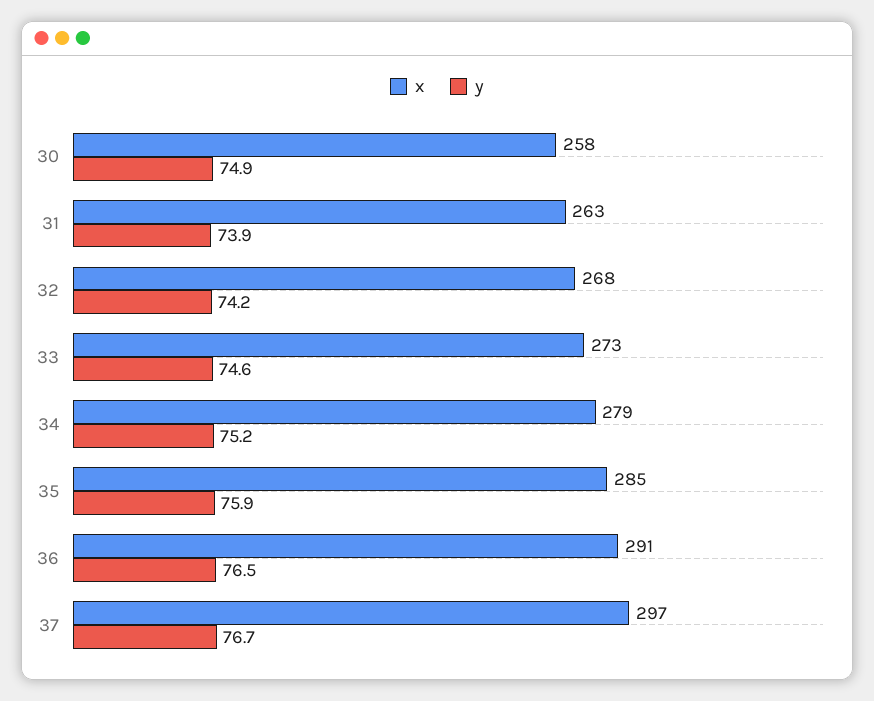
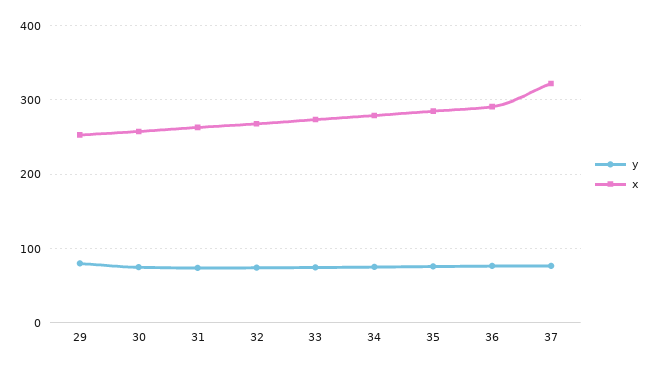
  {
    "x": {
      "30": 258,
      "31": 263,
      "32": 268,
      "33": 273,
      "34": 279,
      "35": 285,
      "36": 291,
-     "37": 297
+     "37": 320,
+     "29": 250
    },
    "y": {
      "30": 74.9,
      "31": 73.9,
      "32": 74.2,
      "33": 74.6,
      "34": 75.2,
      "35": 75.9,
      "36": 76.5,
-     "37": 76.7
+     "37": 76.7,
+     "29": 80
    }
  }

